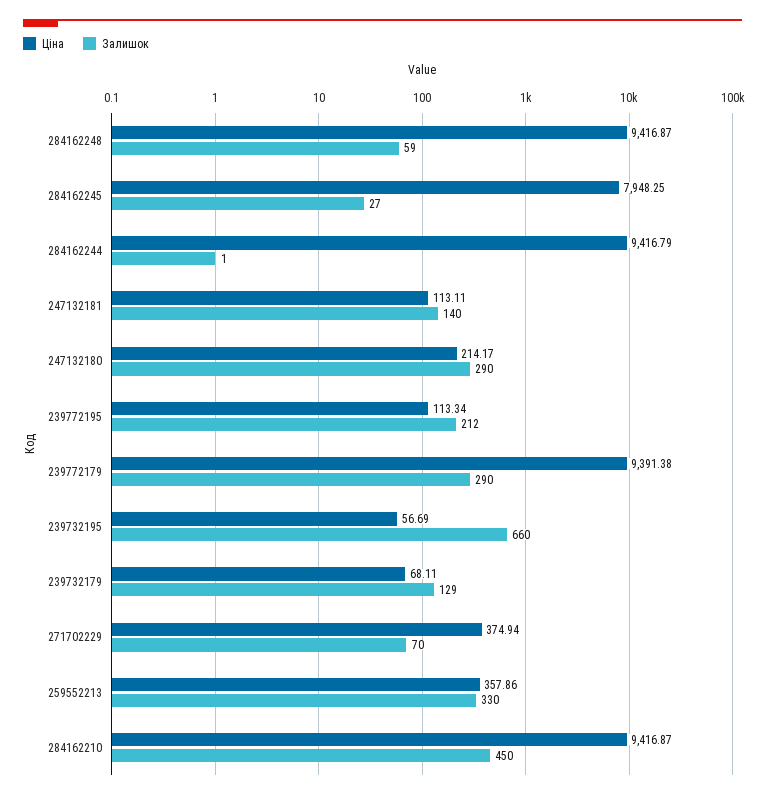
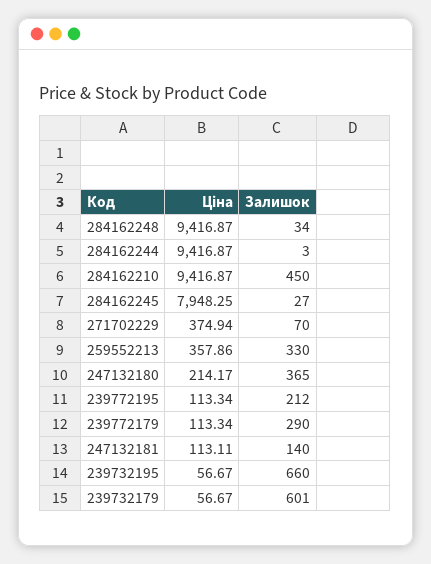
  {
    "Ціна": {
      "284162248": 9416.87,
      "284162245": 7948.25,
-     "284162244": 9416.79,
+     "284162244": 9416.87,
      "247132181": 113.11,
      "247132180": 214.17,
      "239772195": 113.34,
-     "239772179": 9391.38,
+     "239772179": 113.34,
-     "239732195": 56.69,
+     "239732195": 56.67,
-     "239732179": 68.11,
+     "239732179": 56.67,
      "271702229": 374.94,
      "259552213": 357.86,
      "284162210": 9416.87
    },
    "Залишок": {
-     "284162248": 59,
+     "284162248": 34,
      "284162245": 27,
-     "284162244": 1,
+     "284162244": 3,
      "247132181": 140,
-     "247132180": 290,
+     "247132180": 365,
      "239772195": 212,
      "239772179": 290,
      "239732195": 660,
-     "239732179": 129,
+     "239732179": 601,
      "271702229": 70,
      "259552213": 330,
      "284162210": 450
    }
  }

